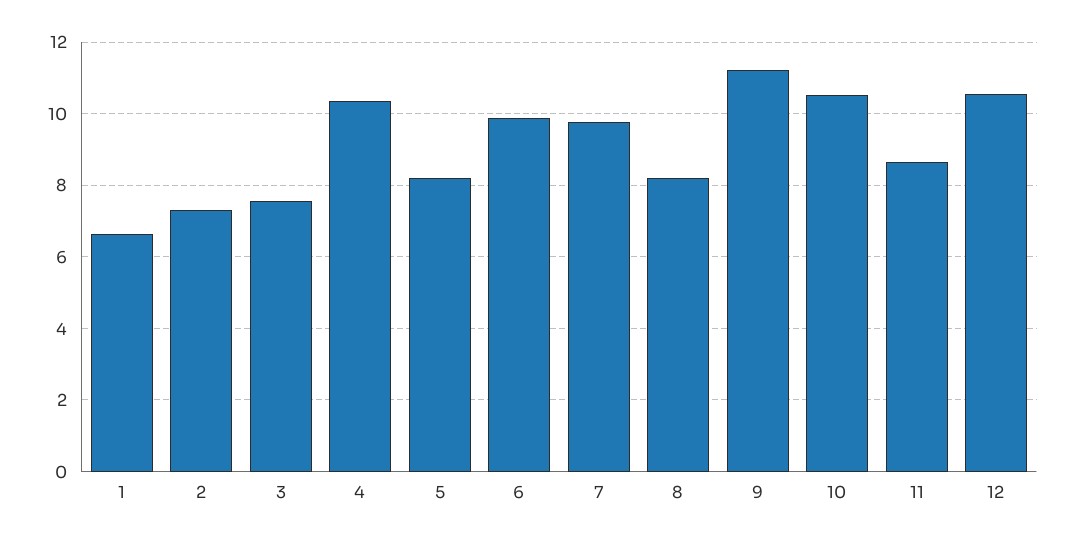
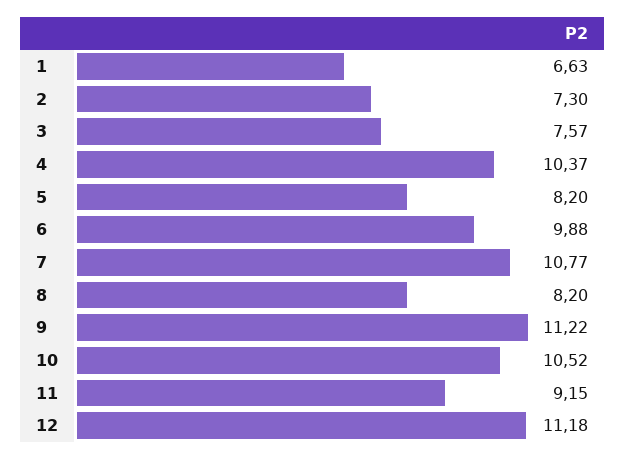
  {
    "1": 6.63,
    "2": 7.3,
    "3": 7.57,
    "4": 10.37,
    "5": 8.2,
    "6": 9.88,
-   "7": 9.8,
+   "7": 10.77,
    "8": 8.2,
    "9": 11.22,
    "10": 10.52,
-   "11": 8.6,
+   "11": 9.15,
-   "12": 10.6
+   "12": 11.18
  }

